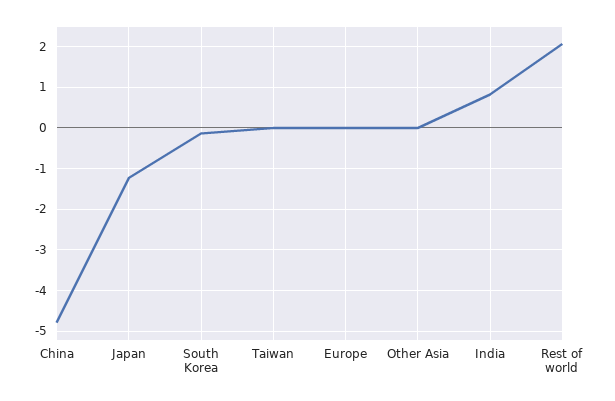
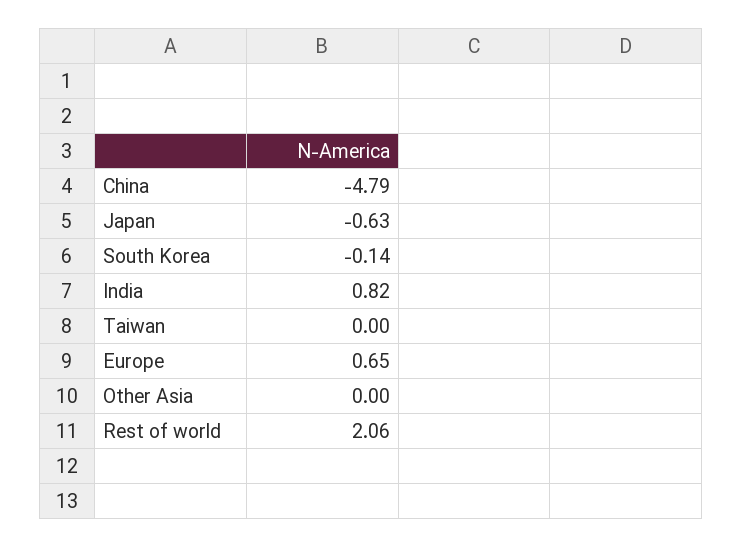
  {
    "China": -4.79,
-   "Japan": -1.2,
+   "Japan": -0.63,
    "South Korea": -0.14,
    "Taiwan": 0,
-   "Europe": 0,
+   "Europe": 0.65,
    "Other Asia": 0,
    "India": 0.82,
    "Rest of world": 2.06
  }

